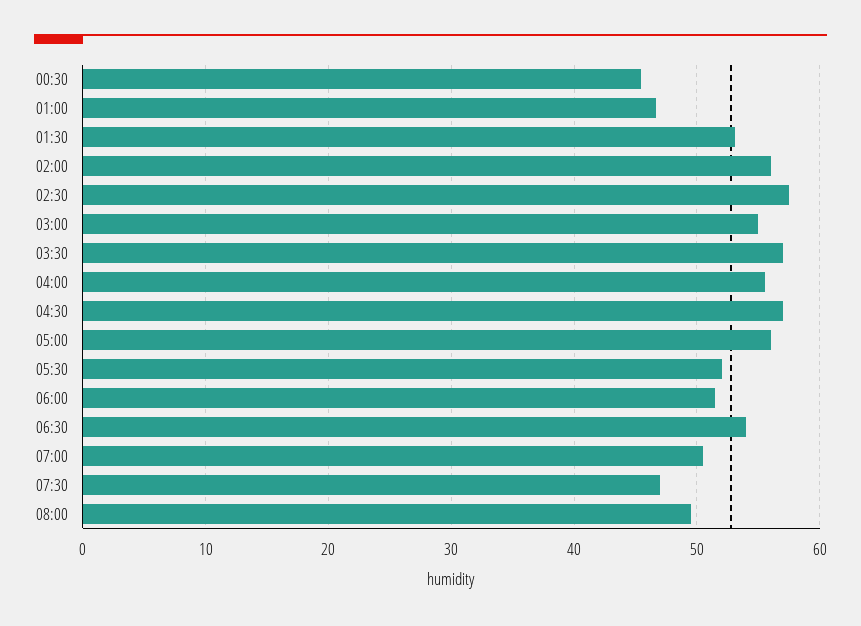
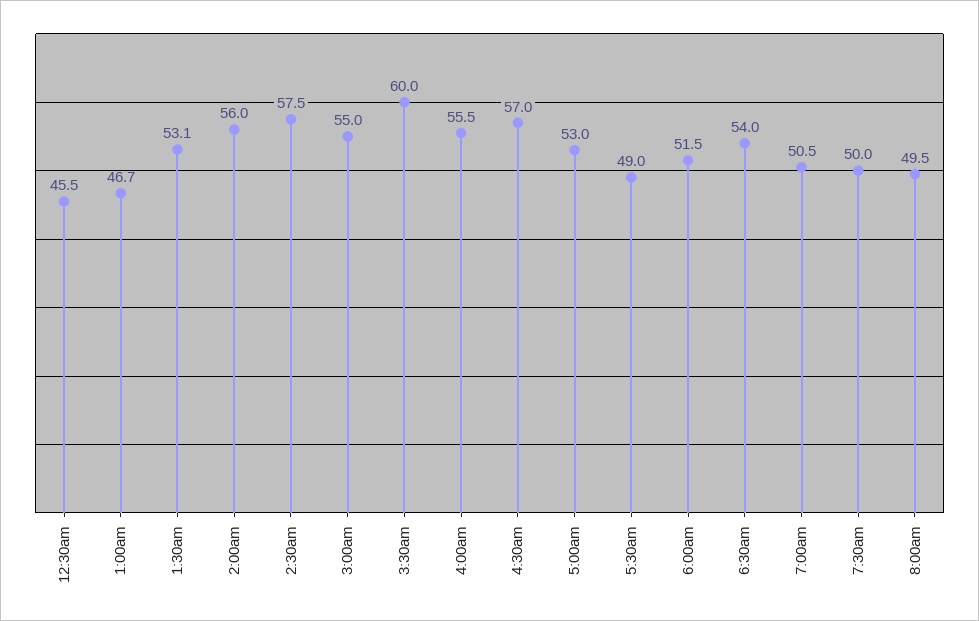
  {
    "00:30": 45.5,
    "01:00": 46.7,
    "01:30": 53.1,
    "02:00": 56,
    "02:30": 57.5,
    "03:00": 55,
-   "03:30": 57,
+   "03:30": 60,
    "04:00": 55.5,
    "04:30": 57,
-   "05:00": 56,
+   "05:00": 53,
-   "05:30": 52,
+   "05:30": 49,
    "06:00": 51.5,
    "06:30": 54,
    "07:00": 50.5,
-   "07:30": 47,
+   "07:30": 50,
    "08:00": 49.5
  }

